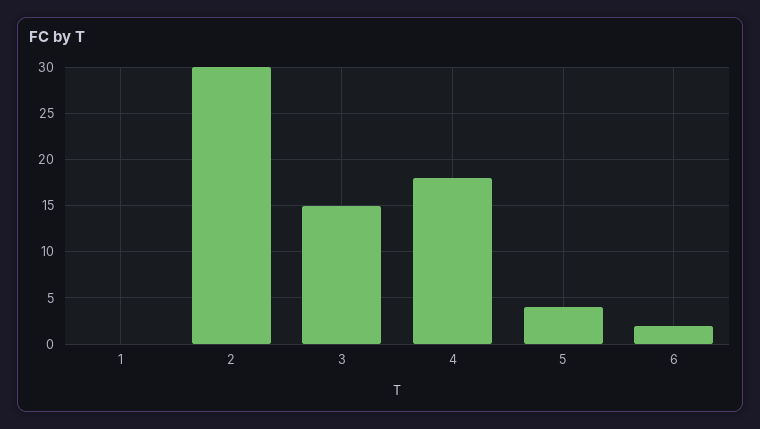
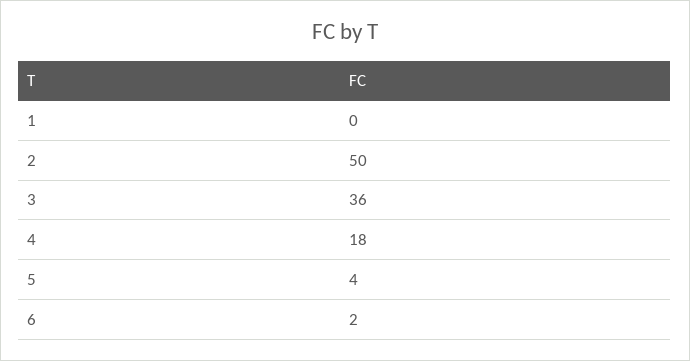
  {
    "1": 0,
-   "2": 30,
+   "2": 50,
-   "3": 15,
+   "3": 36,
    "4": 18,
    "5": 4,
    "6": 2
  }

